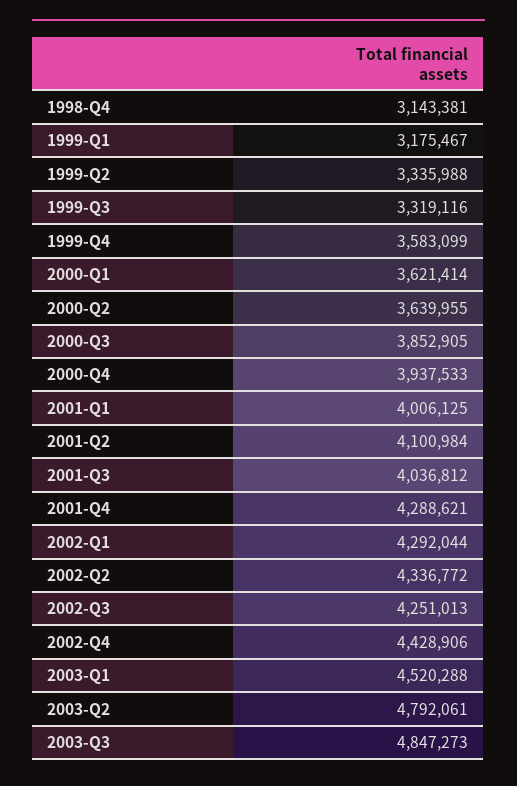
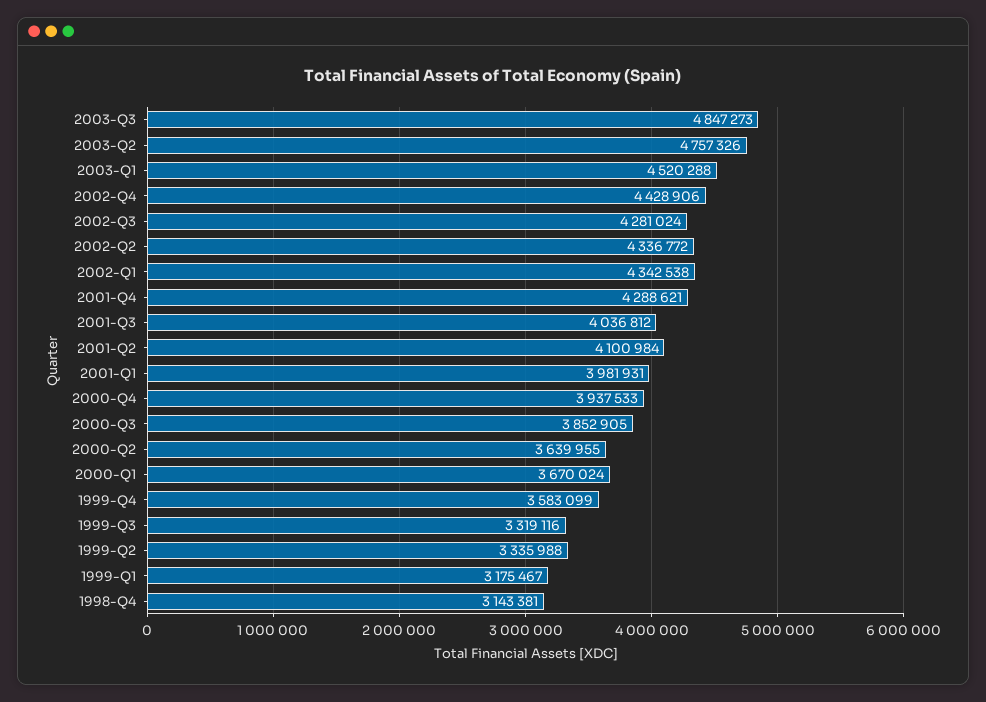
  {
    "1998-Q4": 3143381,
    "1999-Q1": 3175467,
    "1999-Q2": 3335988,
    "1999-Q3": 3319116,
    "1999-Q4": 3583099,
-   "2000-Q1": 3621414,
+   "2000-Q1": 3670024,
    "2000-Q2": 3639955,
    "2000-Q3": 3852905,
    "2000-Q4": 3937533,
-   "2001-Q1": 4006125,
+   "2001-Q1": 3981931,
    "2001-Q2": 4100984,
    "2001-Q3": 4036812,
    "2001-Q4": 4288621,
-   "2002-Q1": 4292044,
+   "2002-Q1": 4342538,
    "2002-Q2": 4336772,
-   "2002-Q3": 4251013,
+   "2002-Q3": 4281024,
    "2002-Q4": 4428906,
    "2003-Q1": 4520288,
-   "2003-Q2": 4792061,
+   "2003-Q2": 4757326,
    "2003-Q3": 4847273
  }

